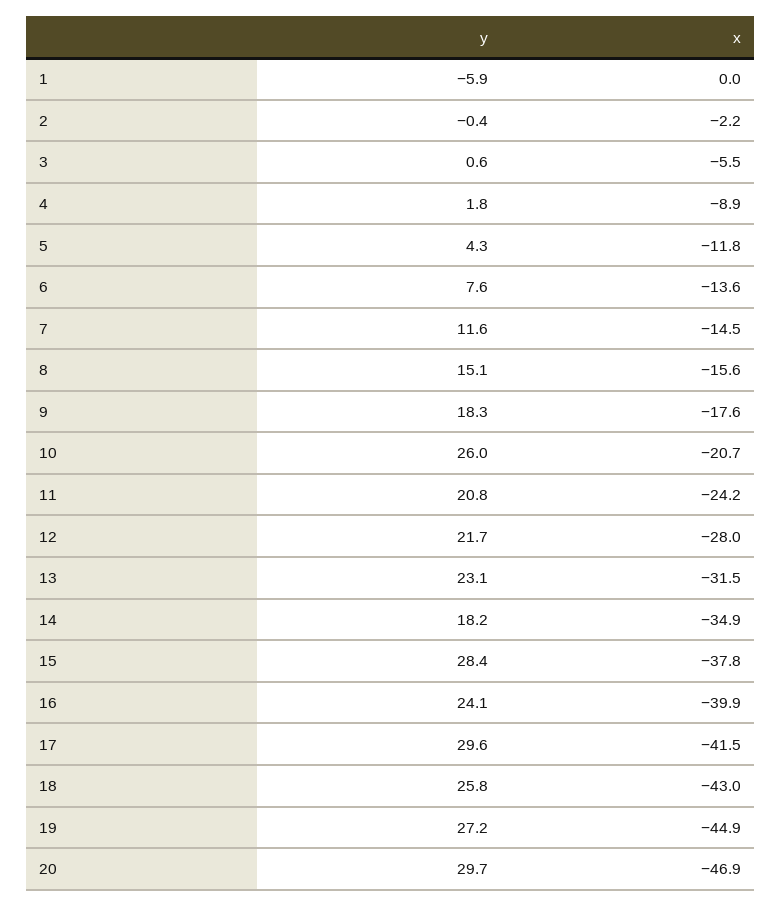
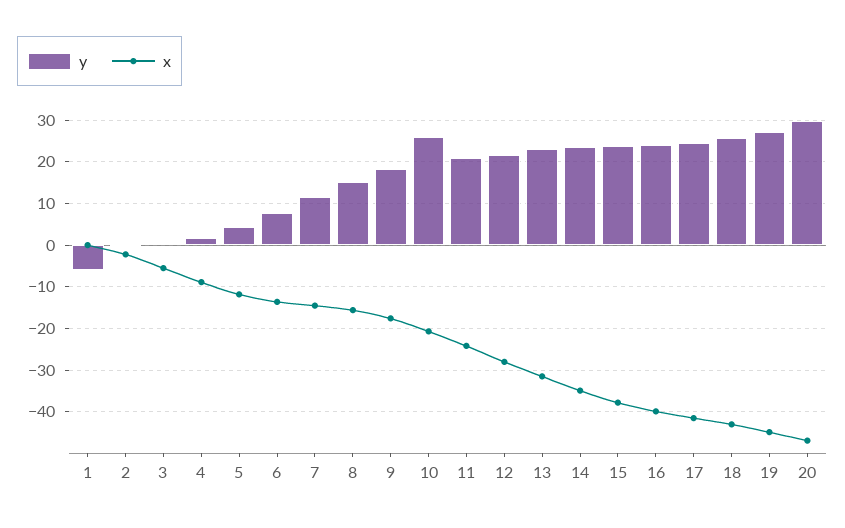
  {
    "y": {
      "1": -5.9,
      "2": -0.4,
      "3": 0.6,
      "4": 1.8,
      "5": 4.3,
      "6": 7.6,
      "7": 11.6,
      "8": 15.1,
      "9": 18.3,
      "10": 26,
      "11": 20.8,
      "12": 21.7,
      "13": 23.1,
-     "14": 18.2,
+     "14": 24,
-     "15": 28.4,
+     "15": 24,
      "16": 24.1,
-     "17": 29.6,
+     "17": 24,
      "18": 25.8,
      "19": 27.2,
      "20": 29.7
    },
    "x": {
      "1": 0,
      "2": -2.2,
      "3": -5.5,
      "4": -8.9,
      "5": -11.8,
      "6": -13.6,
      "7": -14.5,
      "8": -15.6,
      "9": -17.6,
      "10": -20.7,
      "11": -24.2,
      "12": -28,
      "13": -31.5,
      "14": -34.9,
      "15": -37.8,
      "16": -39.9,
      "17": -41.5,
      "18": -43,
      "19": -44.9,
      "20": -46.9
    }
  }

